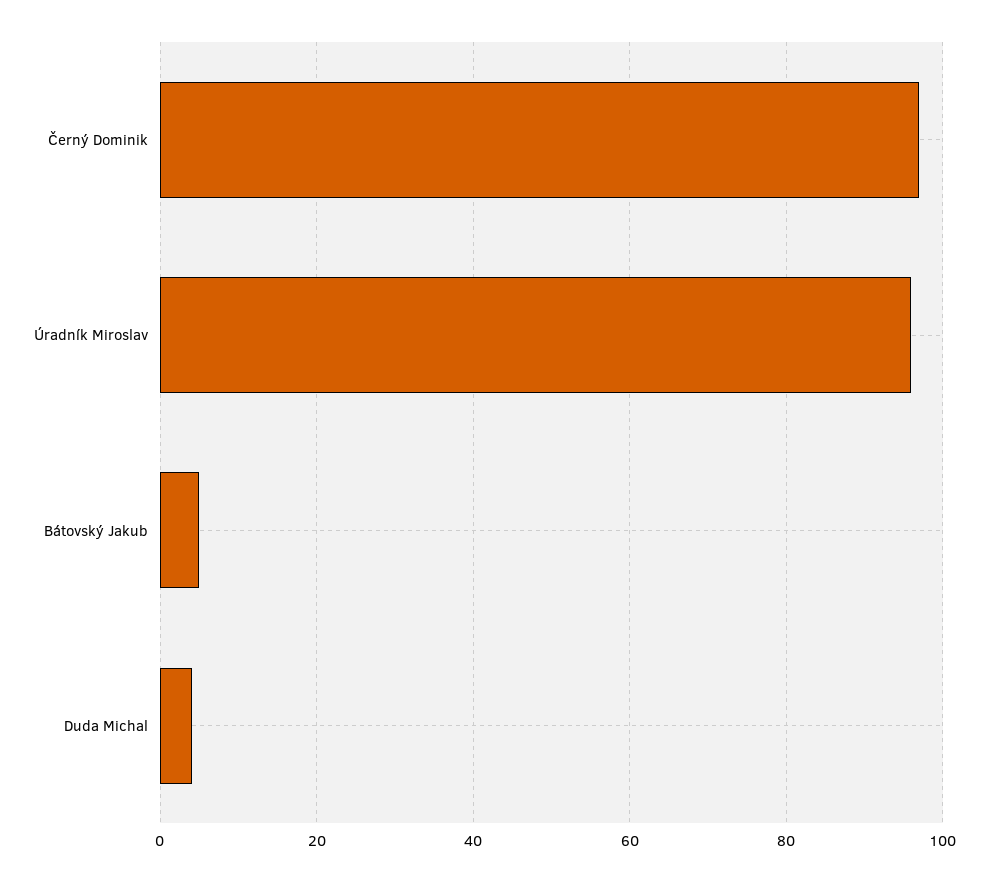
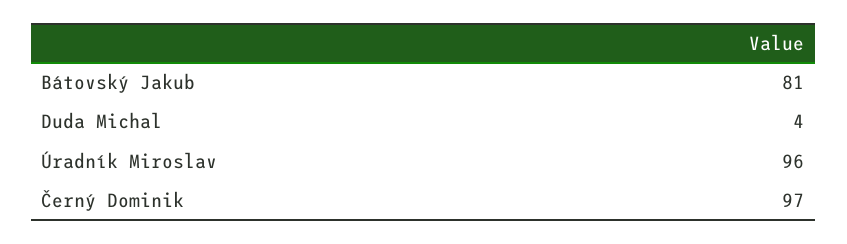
  {
    "Černý Dominik": 97,
    "Úradník Miroslav": 96,
-   "Bátovský Jakub": 5,
+   "Bátovský Jakub": 81,
    "Duda Michal": 4
  }

